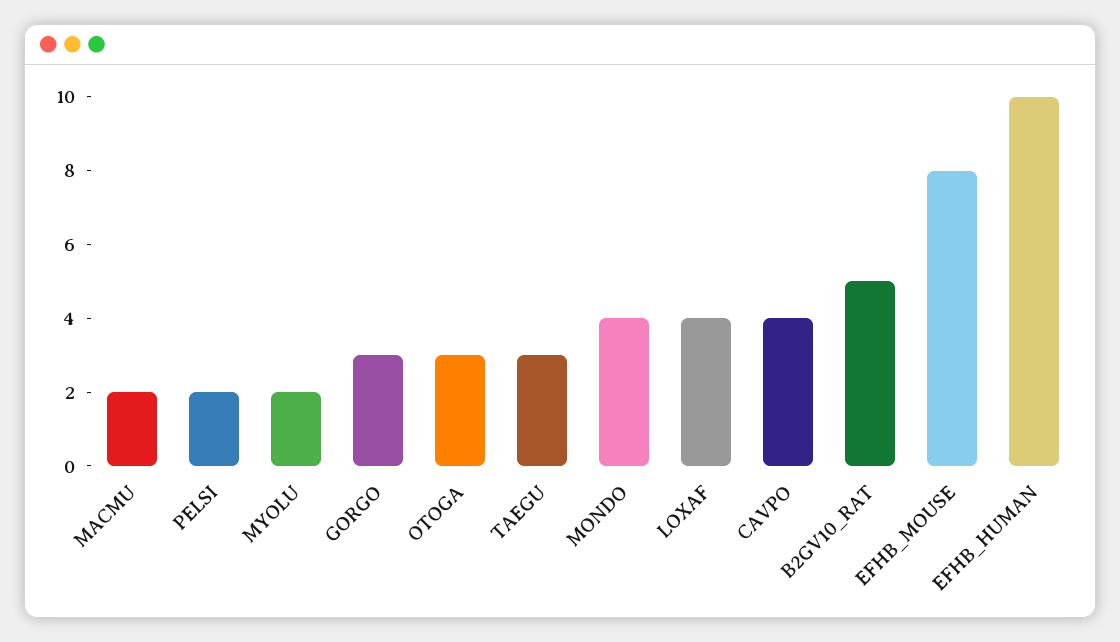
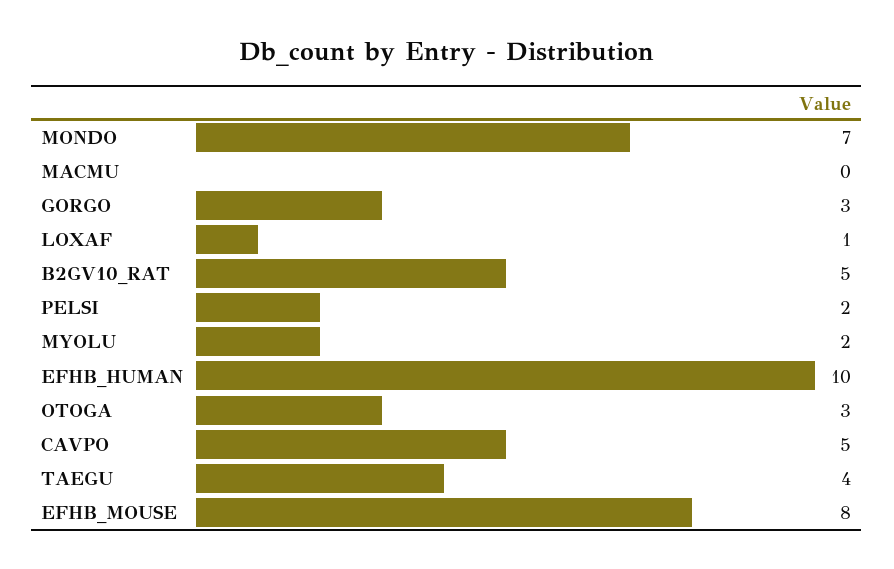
  {
-   "MACMU": 2,
+   "MACMU": 0,
    "PELSI": 2,
    "MYOLU": 2,
    "GORGO": 3,
    "OTOGA": 3,
-   "TAEGU": 3,
+   "TAEGU": 4,
-   "MONDO": 4,
+   "MONDO": 7,
-   "LOXAF": 4,
+   "LOXAF": 1,
-   "CAVPO": 4,
+   "CAVPO": 5,
    "B2GV10_RAT": 5,
    "EFHB_MOUSE": 8,
    "EFHB_HUMAN": 10
  }

